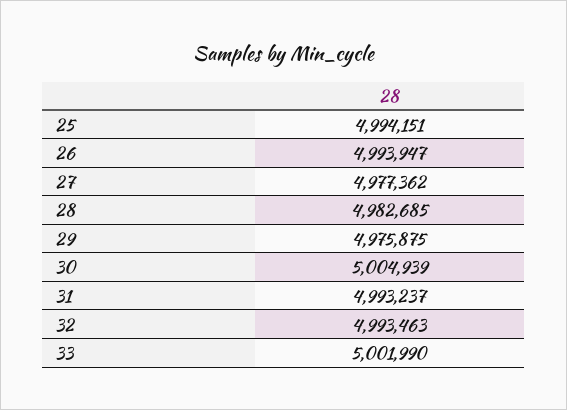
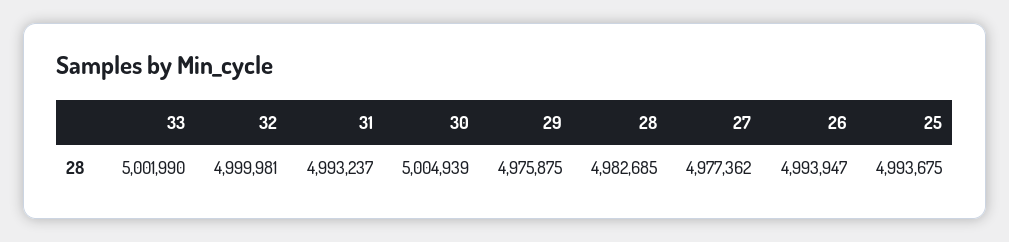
  {
-   "25": 4994151,
+   "25": 4993675,
    "26": 4993947,
    "27": 4977362,
    "28": 4982685,
    "29": 4975875,
    "30": 5004939,
    "31": 4993237,
-   "32": 4993463,
+   "32": 4999981,
    "33": 5001990
  }

